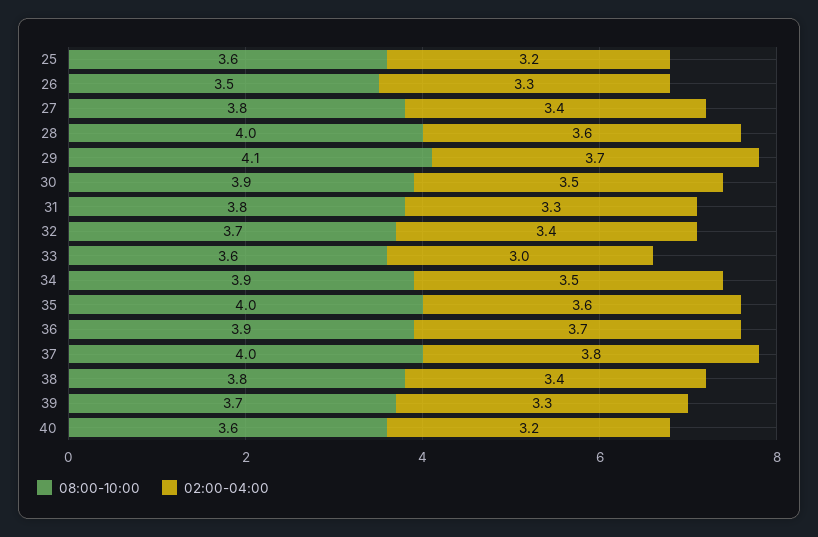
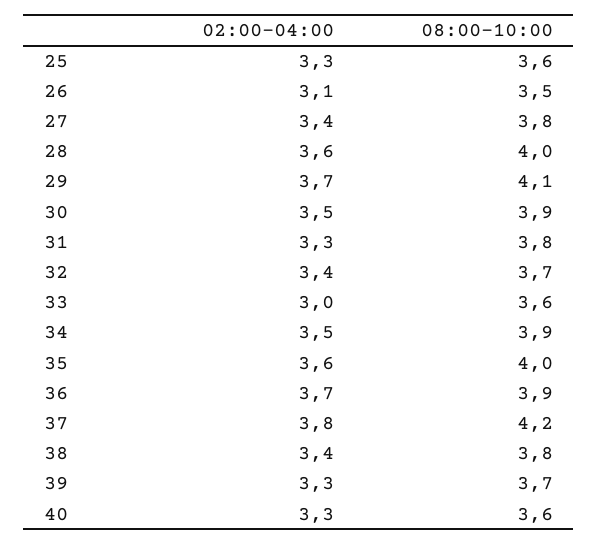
  {
    "08:00-10:00": {
      "25": 3.6,
      "26": 3.5,
      "27": 3.8,
      "28": 4,
      "29": 4.1,
      "30": 3.9,
      "31": 3.8,
      "32": 3.7,
      "33": 3.6,
      "34": 3.9,
      "35": 4,
      "36": 3.9,
-     "37": 4,
+     "37": 4.2,
      "38": 3.8,
      "39": 3.7,
      "40": 3.6
    },
    "02:00-04:00": {
-     "25": 3.2,
+     "25": 3.3,
-     "26": 3.3,
+     "26": 3.1,
      "27": 3.4,
      "28": 3.6,
      "29": 3.7,
      "30": 3.5,
      "31": 3.3,
      "32": 3.4,
      "33": 3,
      "34": 3.5,
      "35": 3.6,
      "36": 3.7,
      "37": 3.8,
      "38": 3.4,
      "39": 3.3,
-     "40": 3.2
+     "40": 3.3
    }
  }

